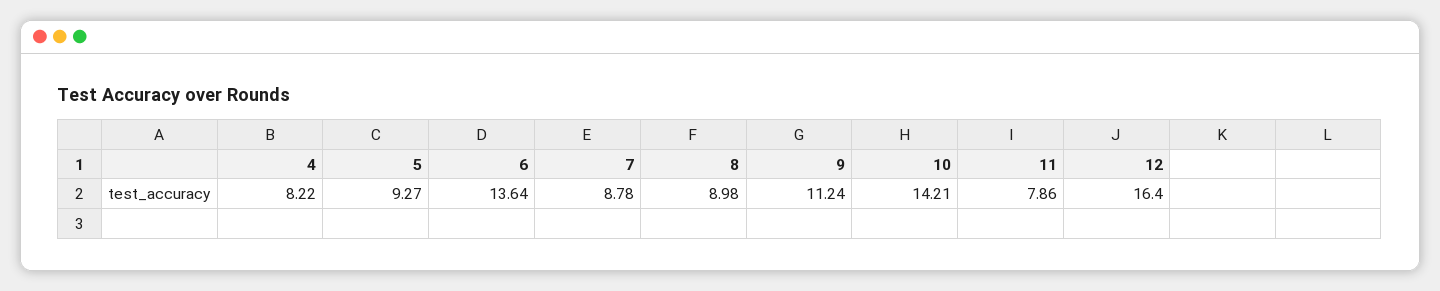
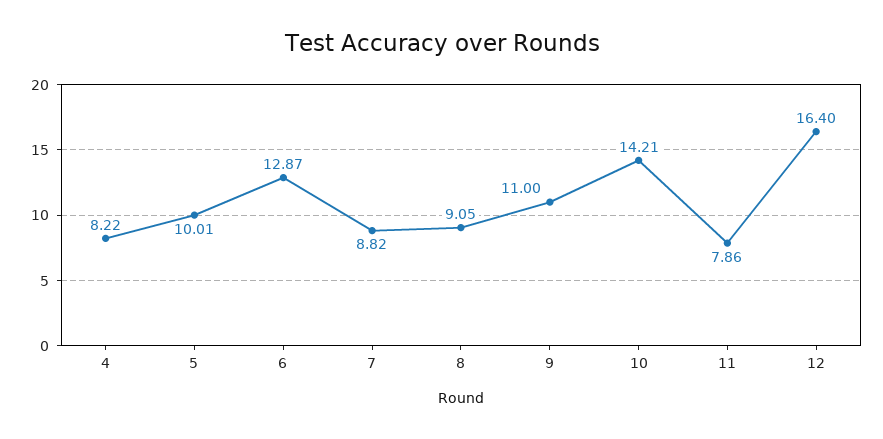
  {
    "4": 8.22,
-   "5": 9.27,
+   "5": 10.01,
-   "6": 13.64,
+   "6": 12.87,
-   "7": 8.78,
+   "7": 8.82,
-   "8": 8.98,
+   "8": 9.05,
-   "9": 11.24,
+   "9": 11,
    "10": 14.21,
    "11": 7.86,
    "12": 16.4
  }

